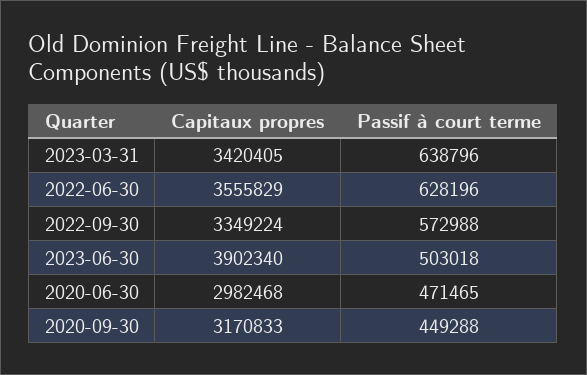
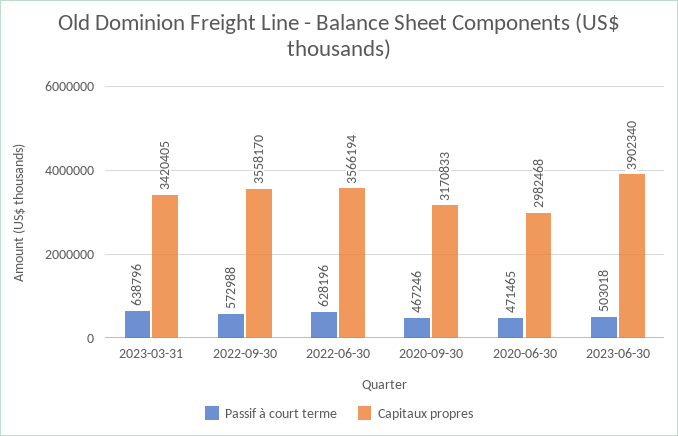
  {
    "Capitaux propres": {
      "2023-03-31": 3420405,
-     "2022-06-30": 3555829,
+     "2022-06-30": 3566194,
-     "2022-09-30": 3349224,
+     "2022-09-30": 3558170,
      "2023-06-30": 3902340,
      "2020-06-30": 2982468,
      "2020-09-30": 3170833
    },
    "Passif à court terme": {
      "2023-03-31": 638796,
      "2022-06-30": 628196,
      "2022-09-30": 572988,
      "2023-06-30": 503018,
      "2020-06-30": 471465,
-     "2020-09-30": 449288
+     "2020-09-30": 467246
    }
  }

